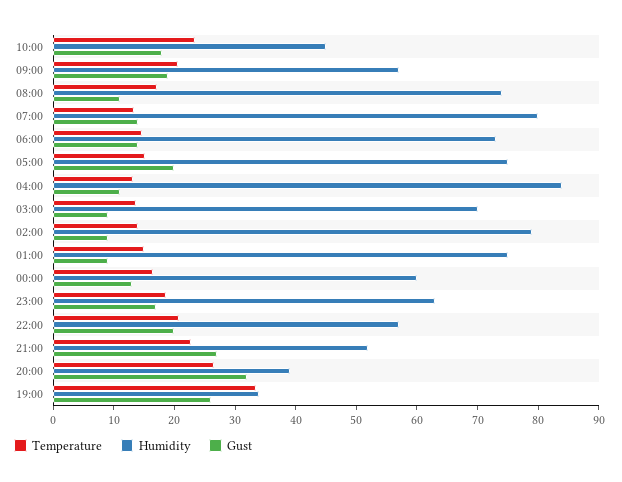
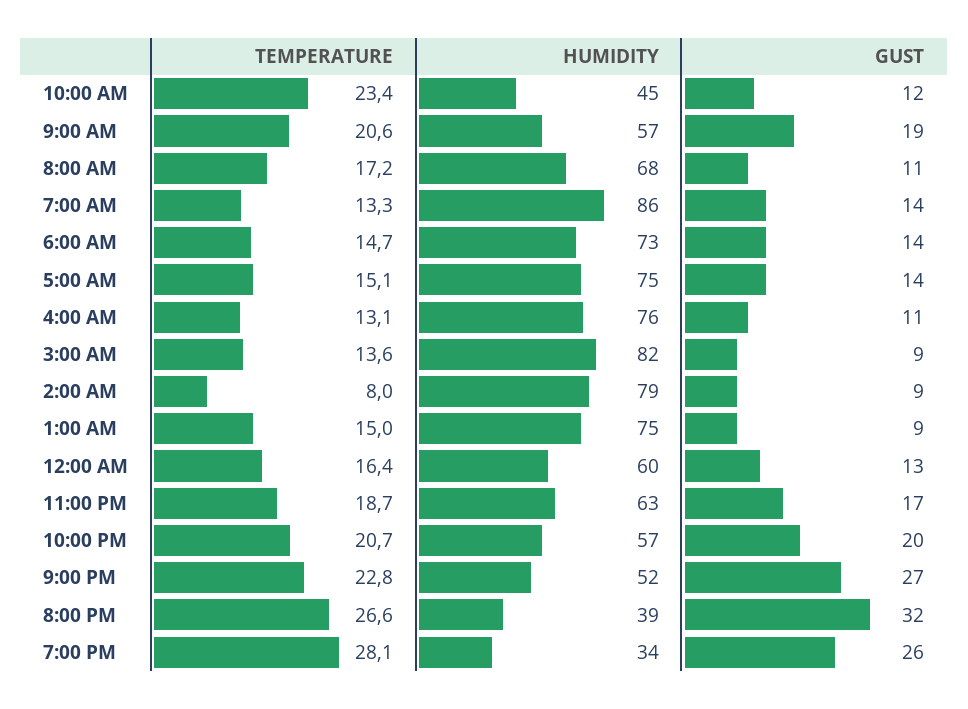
  {
    "Temperature": {
      "10:00": 23.4,
      "09:00": 20.6,
      "08:00": 17.2,
      "07:00": 13.3,
      "06:00": 14.7,
      "05:00": 15.1,
      "04:00": 13.1,
      "03:00": 13.6,
-     "02:00": 14,
+     "02:00": 8,
      "01:00": 15,
      "00:00": 16.4,
      "23:00": 18.7,
      "22:00": 20.7,
      "21:00": 22.8,
      "20:00": 26.6,
-     "19:00": 34
+     "19:00": 28.1
    },
    "Humidity": {
      "10:00": 45,
      "09:00": 57,
-     "08:00": 74,
+     "08:00": 68,
-     "07:00": 80,
+     "07:00": 86,
      "06:00": 73,
      "05:00": 75,
-     "04:00": 84,
+     "04:00": 76,
-     "03:00": 70,
+     "03:00": 82,
      "02:00": 79,
      "01:00": 75,
      "00:00": 60,
      "23:00": 63,
      "22:00": 57,
      "21:00": 52,
      "20:00": 39,
      "19:00": 34
    },
    "Gust": {
-     "10:00": 18,
+     "10:00": 12,
      "09:00": 19,
      "08:00": 11,
      "07:00": 14,
      "06:00": 14,
-     "05:00": 20,
+     "05:00": 14,
      "04:00": 11,
      "03:00": 9,
      "02:00": 9,
      "01:00": 9,
      "00:00": 13,
      "23:00": 17,
      "22:00": 20,
      "21:00": 27,
      "20:00": 32,
      "19:00": 26
    }
  }

